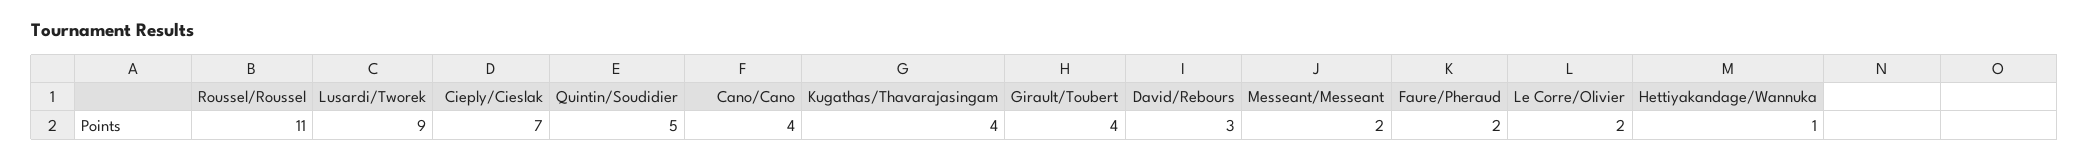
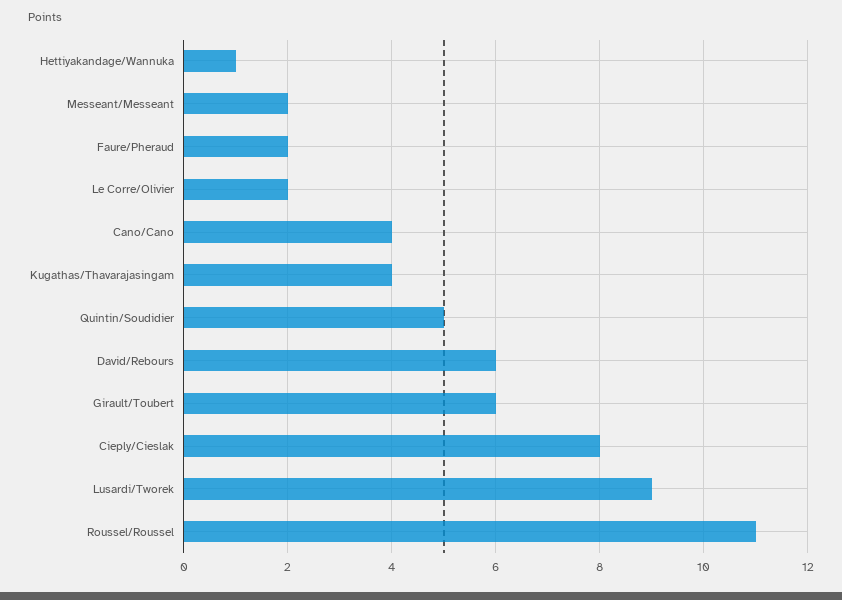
  {
    "Roussel/Roussel": 11,
    "Lusardi/Tworek": 9,
-   "Cieply/Cieslak": 7,
+   "Cieply/Cieslak": 8,
    "Quintin/Soudidier": 5,
    "Cano/Cano": 4,
    "Kugathas/Thavarajasingam": 4,
-   "Girault/Toubert": 4,
+   "Girault/Toubert": 6,
-   "David/Rebours": 3,
+   "David/Rebours": 6,
    "Messeant/Messeant": 2,
    "Faure/Pheraud": 2,
    "Le Corre/Olivier": 2,
    "Hettiyakandage/Wannuka": 1
  }

